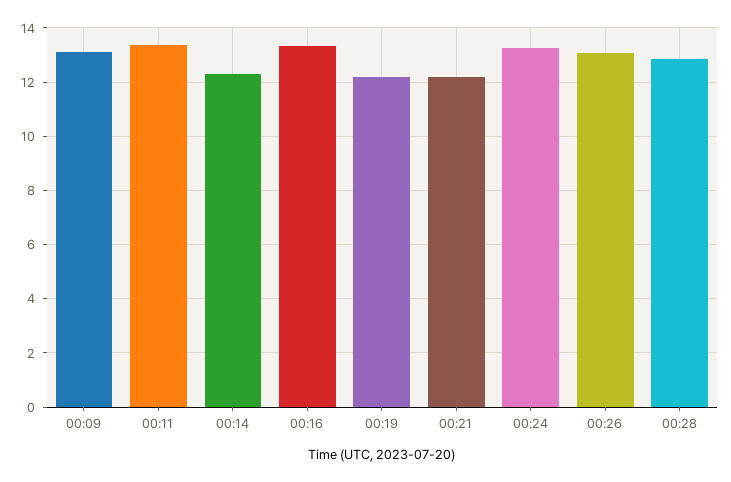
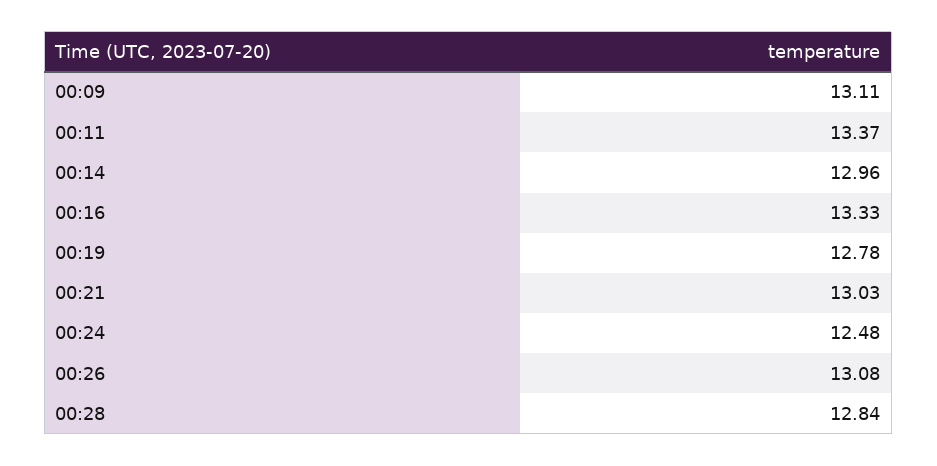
  {
    "00:09": 13.11,
    "00:11": 13.37,
-   "00:14": 12.25,
+   "00:14": 12.96,
    "00:16": 13.33,
-   "00:19": 12.25,
+   "00:19": 12.78,
-   "00:21": 12.25,
+   "00:21": 13.03,
-   "00:24": 13.25,
+   "00:24": 12.48,
    "00:26": 13.08,
    "00:28": 12.84
  }

